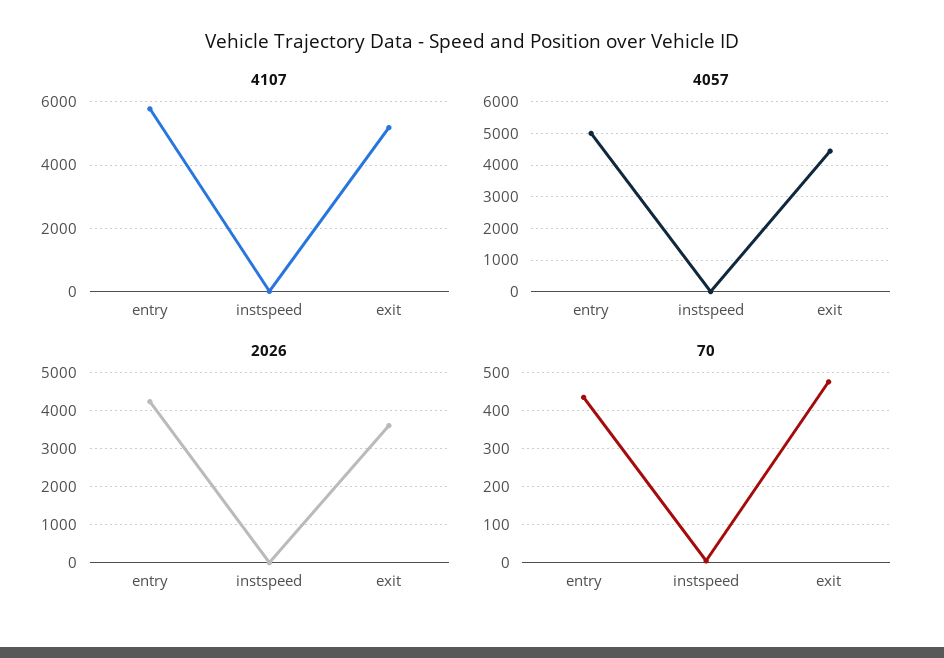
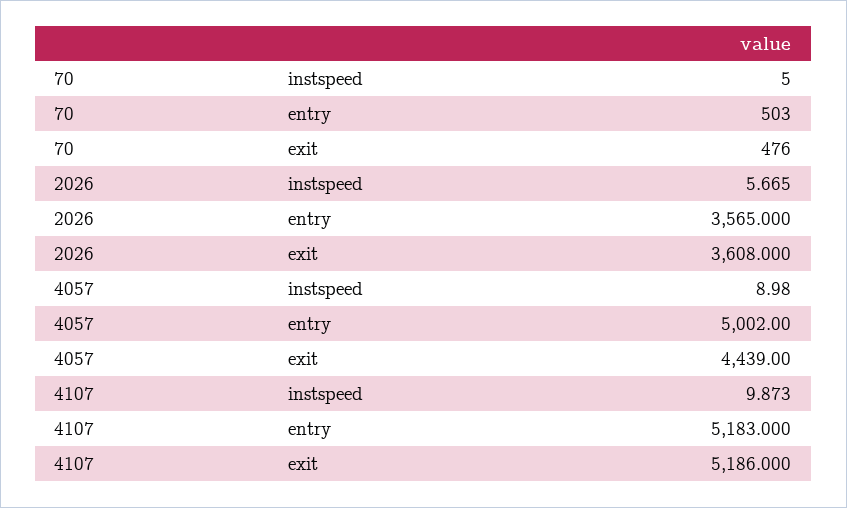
  {
    "4107": {
-     "entry": 5800,
+     "entry": 5183,
      "instspeed": 9.873,
      "exit": 5186
    },
    "4057": {
      "entry": 5002,
      "instspeed": 8.98,
      "exit": 4439
    },
    "2026": {
-     "entry": 4200,
+     "entry": 3565,
      "instspeed": 5.665,
      "exit": 3608
    },
    "70": {
-     "entry": 440,
+     "entry": 503,
      "instspeed": 5,
      "exit": 476
    }
  }

